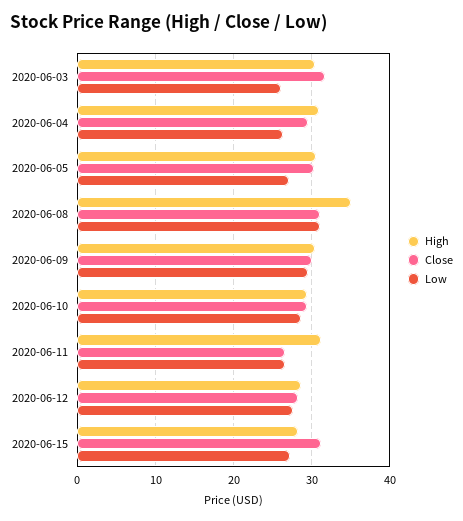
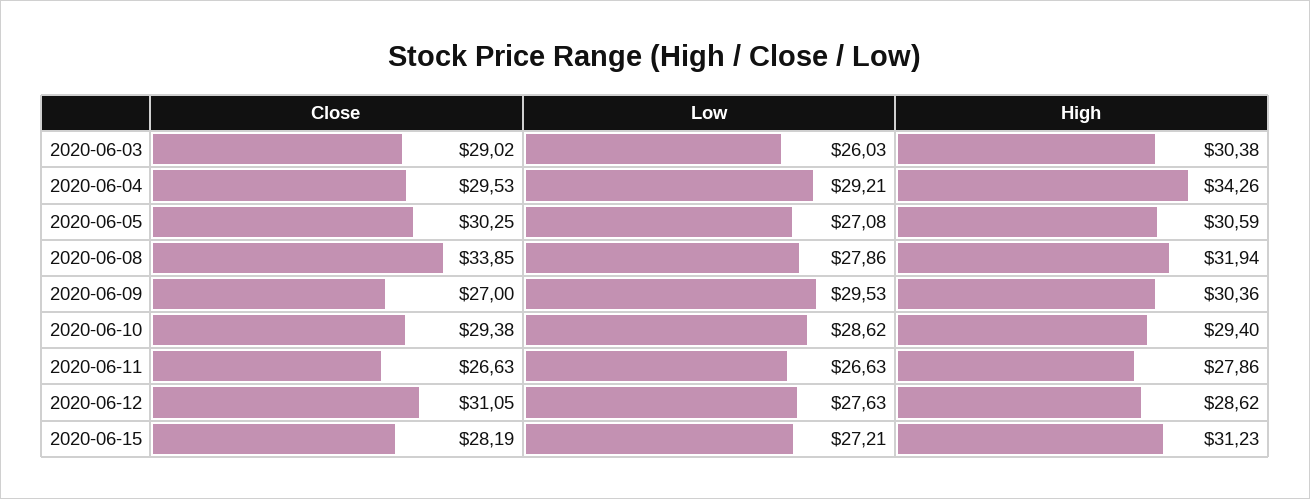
  {
    "High": {
      "2020-06-03": 30.38,
-     "2020-06-04": 31,
+     "2020-06-04": 34.26,
      "2020-06-05": 30.59,
-     "2020-06-08": 35,
+     "2020-06-08": 31.94,
      "2020-06-09": 30.36,
      "2020-06-10": 29.4,
-     "2020-06-11": 31,
+     "2020-06-11": 27.86,
      "2020-06-12": 28.62,
-     "2020-06-15": 28
+     "2020-06-15": 31.23
    },
    "Close": {
-     "2020-06-03": 32,
+     "2020-06-03": 29.02,
      "2020-06-04": 29.53,
      "2020-06-05": 30.25,
-     "2020-06-08": 31,
+     "2020-06-08": 33.85,
-     "2020-06-09": 30,
+     "2020-06-09": 27,
      "2020-06-10": 29.38,
      "2020-06-11": 26.63,
-     "2020-06-12": 28,
+     "2020-06-12": 31.05,
-     "2020-06-15": 31
+     "2020-06-15": 28.19
    },
    "Low": {
      "2020-06-03": 26.03,
-     "2020-06-04": 26,
+     "2020-06-04": 29.21,
      "2020-06-05": 27.08,
-     "2020-06-08": 31,
+     "2020-06-08": 27.86,
      "2020-06-09": 29.53,
      "2020-06-10": 28.62,
      "2020-06-11": 26.63,
      "2020-06-12": 27.63,
      "2020-06-15": 27.21
    }
  }

